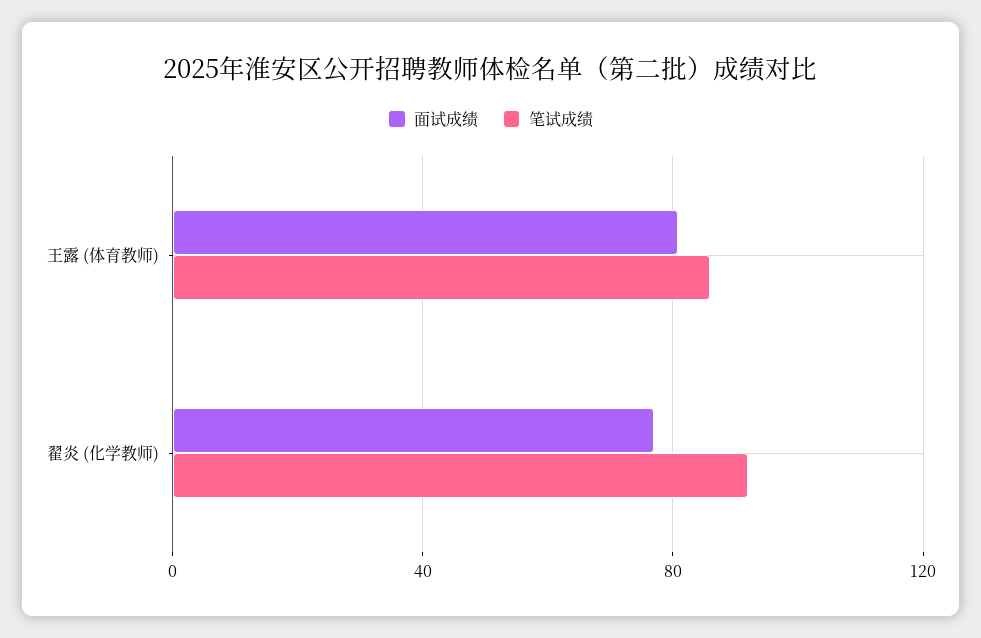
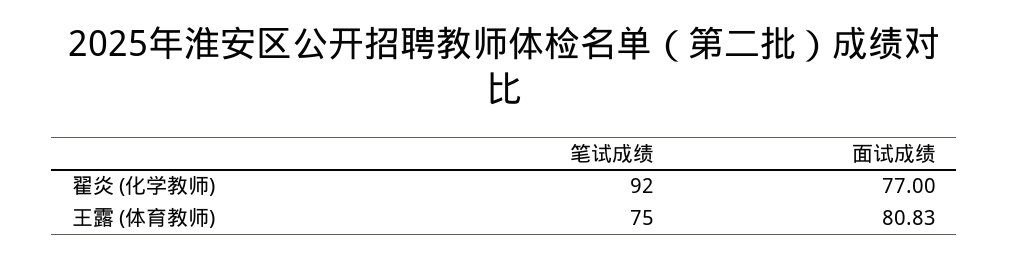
  {
    "面试成绩": {
      "王露 (体育教师)": 80.83,
      "翟炎 (化学教师)": 77
    },
    "笔试成绩": {
-     "王露 (体育教师)": 85,
+     "王露 (体育教师)": 75,
      "翟炎 (化学教师)": 92
    }
  }

